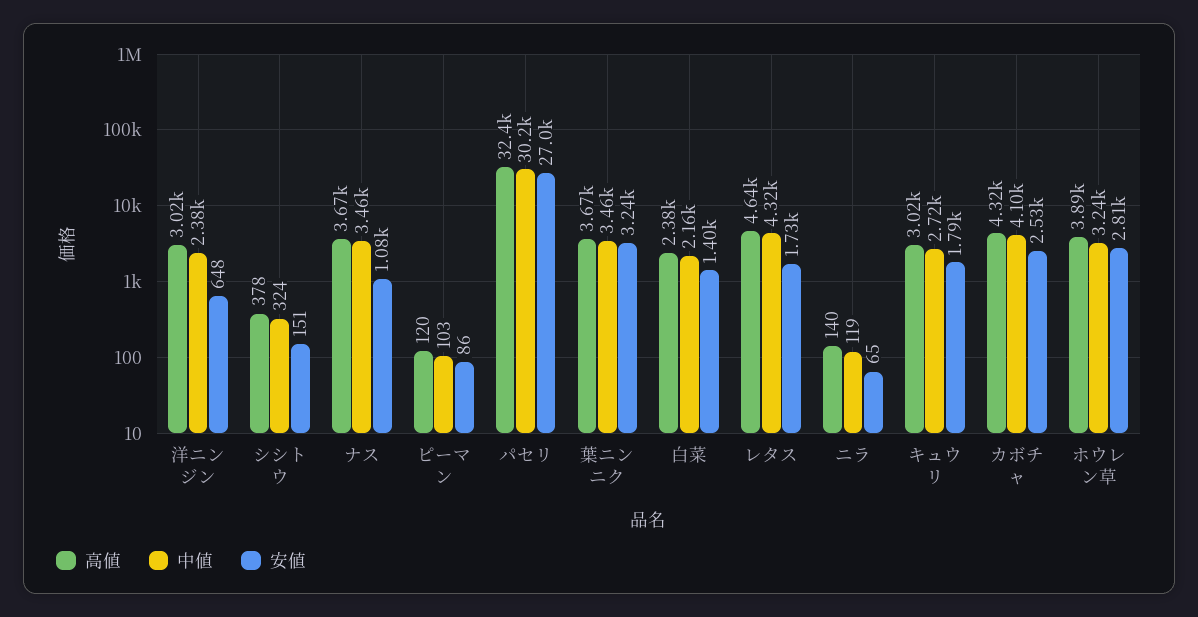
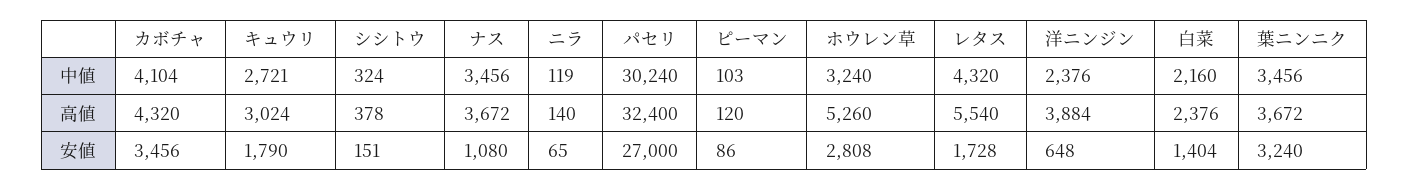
  {
    "高値": {
-     "洋ニンジン": 3020,
+     "洋ニンジン": 3884,
      "シシトウ": 378,
      "ナス": 3672,
      "ピーマン": 120,
      "パセリ": 32400,
      "葉ニンニク": 3672,
      "白菜": 2376,
-     "レタス": 4640,
+     "レタス": 5540,
      "ニラ": 140,
      "キュウリ": 3024,
      "カボチャ": 4320,
-     "ホウレン草": 3890
+     "ホウレン草": 5260
    },
    "中値": {
      "洋ニンジン": 2376,
      "シシトウ": 324,
      "ナス": 3456,
      "ピーマン": 103,
      "パセリ": 30240,
      "葉ニンニク": 3456,
      "白菜": 2160,
      "レタス": 4320,
      "ニラ": 119,
      "キュウリ": 2721,
      "カボチャ": 4104,
      "ホウレン草": 3240
    },
    "安値": {
      "洋ニンジン": 648,
      "シシトウ": 151,
      "ナス": 1080,
      "ピーマン": 86,
      "パセリ": 27000,
      "葉ニンニク": 3240,
      "白菜": 1404,
      "レタス": 1728,
      "ニラ": 65,
      "キュウリ": 1790,
-     "カボチャ": 2530,
+     "カボチャ": 3456,
      "ホウレン草": 2808
    }
  }

